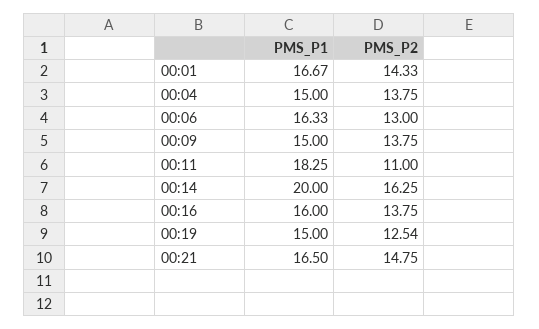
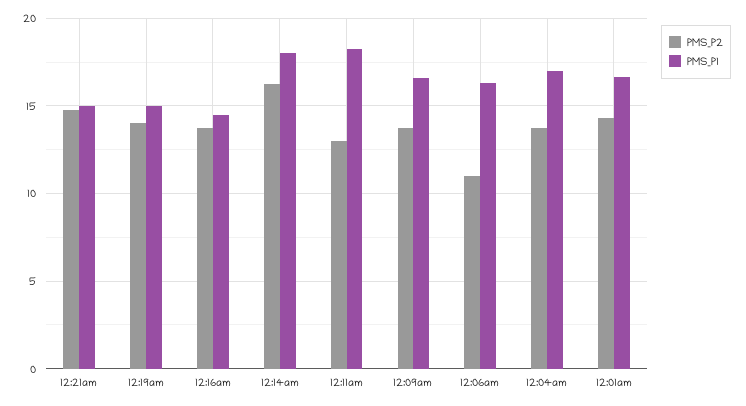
  {
    "PMS_P1": {
      "00:01": 16.67,
-     "00:04": 15,
+     "00:04": 17,
      "00:06": 16.33,
-     "00:09": 15,
+     "00:09": 16.5,
      "00:11": 18.25,
-     "00:14": 20,
+     "00:14": 18,
-     "00:16": 16,
+     "00:16": 14.5,
      "00:19": 15,
-     "00:21": 16.5
+     "00:21": 15
    },
    "PMS_P2": {
      "00:01": 14.33,
      "00:04": 13.75,
-     "00:06": 13,
+     "00:06": 11,
      "00:09": 13.75,
-     "00:11": 11,
+     "00:11": 13,
      "00:14": 16.25,
      "00:16": 13.75,
-     "00:19": 12.54,
+     "00:19": 14,
      "00:21": 14.75
    }
  }

